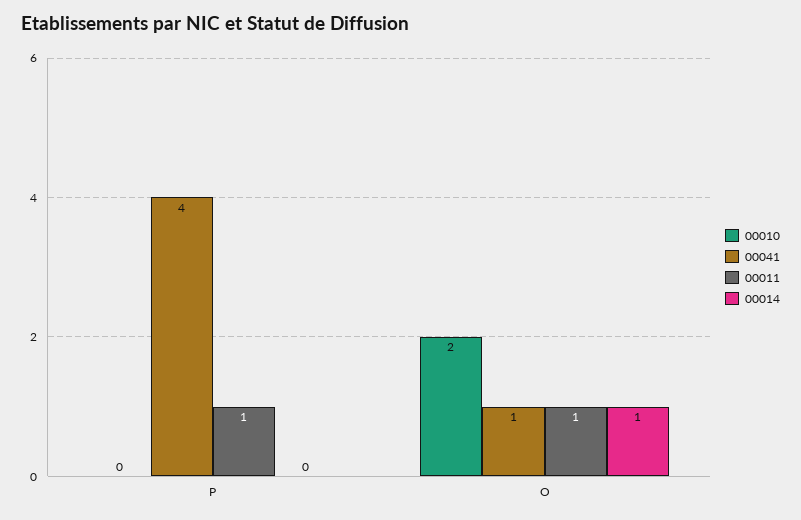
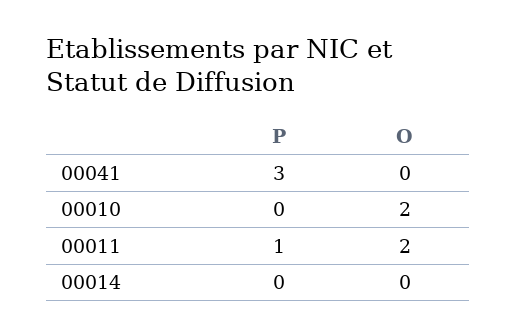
  {
    "00010": {
      "P": 0,
      "O": 2
    },
    "00041": {
-     "P": 4,
+     "P": 3,
-     "O": 1
+     "O": 0
    },
    "00011": {
      "P": 1,
-     "O": 1
+     "O": 2
    },
    "00014": {
      "P": 0,
-     "O": 1
+     "O": 0
    }
  }

